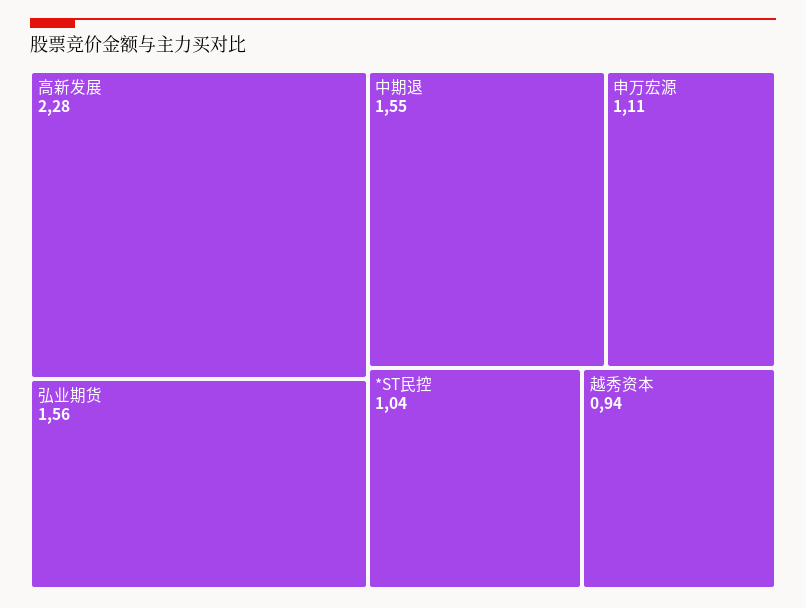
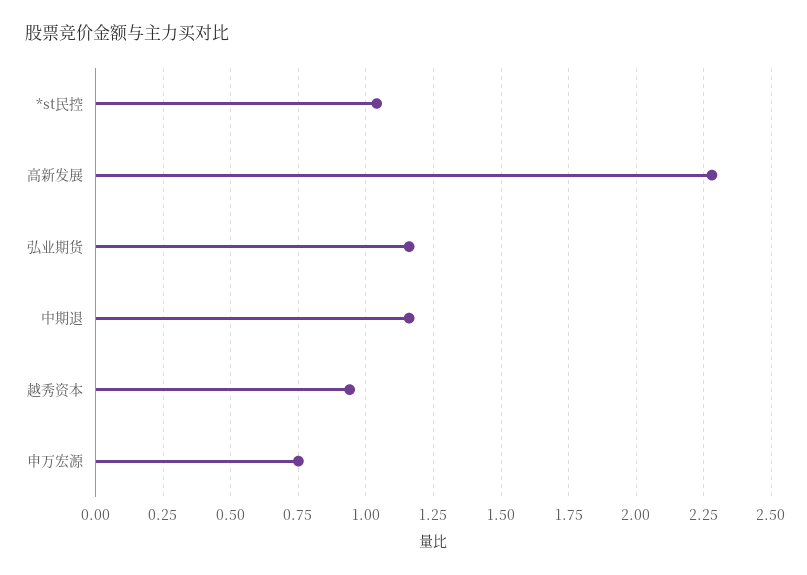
  {
    "高新发展": 2.28,
-   "弘业期货": 1.56,
+   "弘业期货": 1.15,
-   "中期退": 1.55,
+   "中期退": 1.15,
-   "申万宏源": 1.11,
+   "申万宏源": 0.75,
    "*ST民控": 1.04,
    "越秀资本": 0.94
  }

